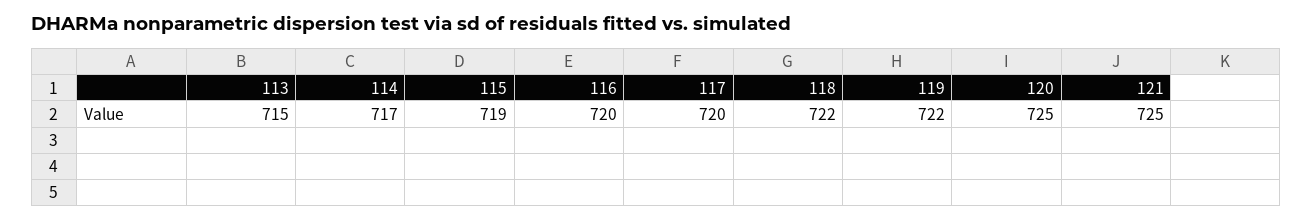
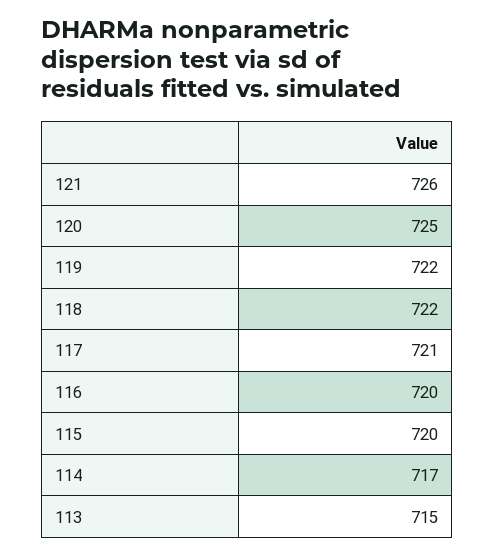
  {
    "113": 715,
    "114": 717,
-   "115": 719,
+   "115": 720,
    "116": 720,
-   "117": 720,
+   "117": 721,
    "118": 722,
    "119": 722,
    "120": 725,
-   "121": 725
+   "121": 726
  }

